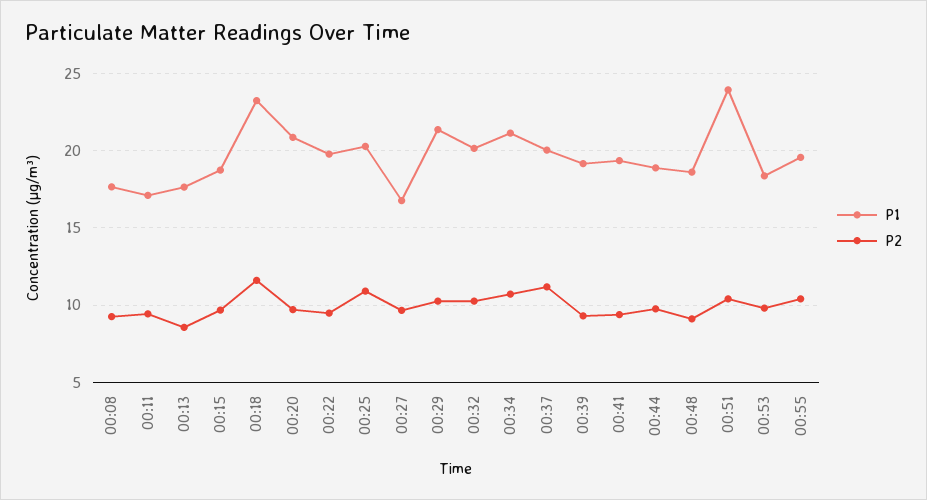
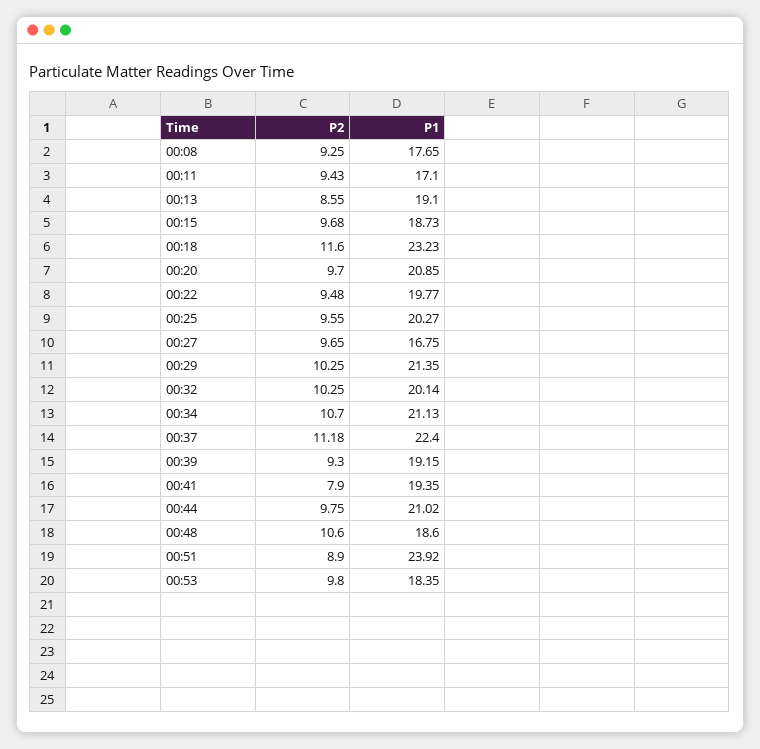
  {
    "P1": {
      "00:08": 17.65,
      "00:11": 17.1,
-     "00:13": 17.5,
+     "00:13": 19.1,
      "00:15": 18.73,
      "00:18": 23.23,
      "00:20": 20.85,
      "00:22": 19.77,
      "00:25": 20.27,
      "00:27": 16.75,
      "00:29": 21.35,
      "00:32": 20.14,
      "00:34": 21.13,
-     "00:37": 20,
+     "00:37": 22.4,
      "00:39": 19.15,
      "00:41": 19.35,
-     "00:44": 19,
+     "00:44": 21.02,
      "00:48": 18.6,
      "00:51": 23.92,
-     "00:53": 18.35,
+     "00:53": 18.35
-     "00:55": 19.5
    },
    "P2": {
      "00:08": 9.25,
      "00:11": 9.43,
      "00:13": 8.55,
      "00:15": 9.68,
      "00:18": 11.6,
      "00:20": 9.7,
      "00:22": 9.48,
-     "00:25": 11,
+     "00:25": 9.55,
      "00:27": 9.65,
      "00:29": 10.25,
      "00:32": 10.25,
      "00:34": 10.7,
      "00:37": 11.18,
      "00:39": 9.3,
-     "00:41": 9.5,
+     "00:41": 7.9,
      "00:44": 9.75,
-     "00:48": 9,
+     "00:48": 10.6,
-     "00:51": 10.5,
+     "00:51": 8.9,
-     "00:53": 9.8,
+     "00:53": 9.8
-     "00:55": 10.5
    }
  }

